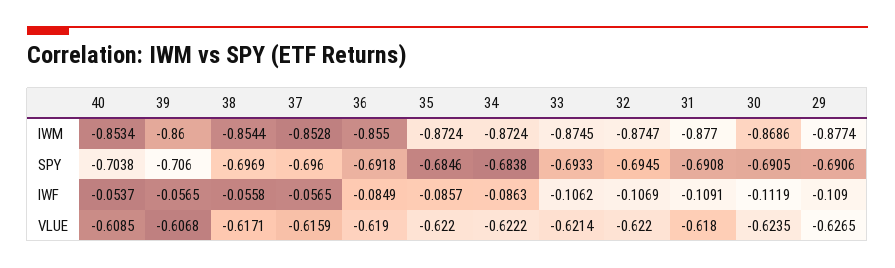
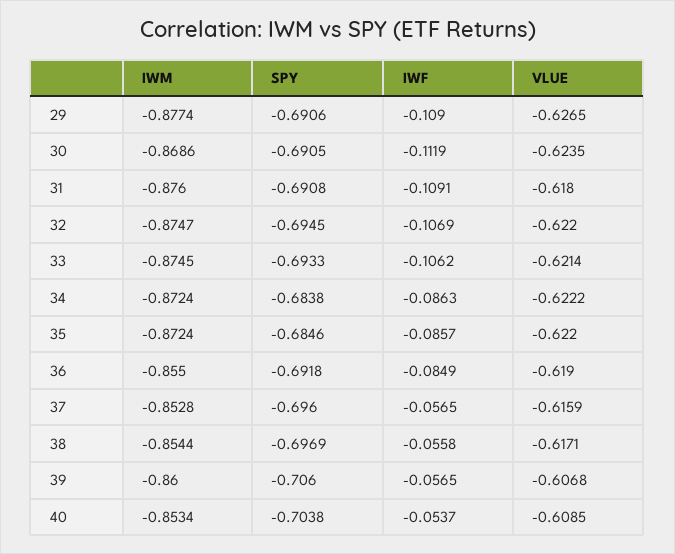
  {
    "40": {
      "IWM": -0.8534,
      "SPY": -0.7038,
      "IWF": -0.0537,
      "VLUE": -0.6085
    },
    "39": {
      "IWM": -0.86,
      "SPY": -0.706,
      "IWF": -0.0565,
      "VLUE": -0.6068
    },
    "38": {
      "IWM": -0.8544,
      "SPY": -0.6969,
      "IWF": -0.0558,
      "VLUE": -0.6171
    },
    "37": {
      "IWM": -0.8528,
      "SPY": -0.696,
      "IWF": -0.0565,
      "VLUE": -0.6159
    },
    "36": {
      "IWM": -0.855,
      "SPY": -0.6918,
      "IWF": -0.0849,
      "VLUE": -0.619
    },
    "35": {
      "IWM": -0.8724,
      "SPY": -0.6846,
      "IWF": -0.0857,
      "VLUE": -0.622
    },
    "34": {
      "IWM": -0.8724,
      "SPY": -0.6838,
      "IWF": -0.0863,
      "VLUE": -0.6222
    },
    "33": {
      "IWM": -0.8745,
      "SPY": -0.6933,
      "IWF": -0.1062,
      "VLUE": -0.6214
    },
    "32": {
      "IWM": -0.8747,
      "SPY": -0.6945,
      "IWF": -0.1069,
      "VLUE": -0.622
    },
    "31": {
-     "IWM": -0.877,
+     "IWM": -0.876,
      "SPY": -0.6908,
      "IWF": -0.1091,
      "VLUE": -0.618
    },
    "30": {
      "IWM": -0.8686,
      "SPY": -0.6905,
      "IWF": -0.1119,
      "VLUE": -0.6235
    },
    "29": {
      "IWM": -0.8774,
      "SPY": -0.6906,
      "IWF": -0.109,
      "VLUE": -0.6265
    }
  }

